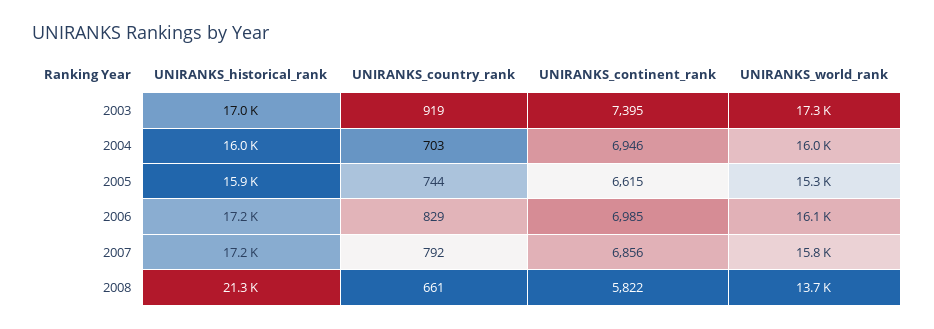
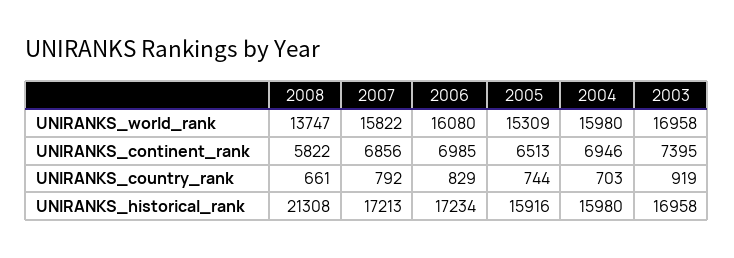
  {
    "UNIRANKS_historical_rank": {
      "2003": 16958,
      "2004": 15980,
      "2005": 15916,
      "2006": 17234,
      "2007": 17213,
      "2008": 21308
    },
    "UNIRANKS_country_rank": {
      "2003": 919,
      "2004": 703,
      "2005": 744,
      "2006": 829,
      "2007": 792,
      "2008": 661
    },
    "UNIRANKS_continent_rank": {
      "2003": 7395,
      "2004": 6946,
-     "2005": 6615,
+     "2005": 6513,
      "2006": 6985,
      "2007": 6856,
      "2008": 5822
    },
    "UNIRANKS_world_rank": {
-     "2003": 17300,
+     "2003": 16958,
      "2004": 15980,
      "2005": 15309,
      "2006": 16080,
      "2007": 15822,
      "2008": 13747
    }
  }

